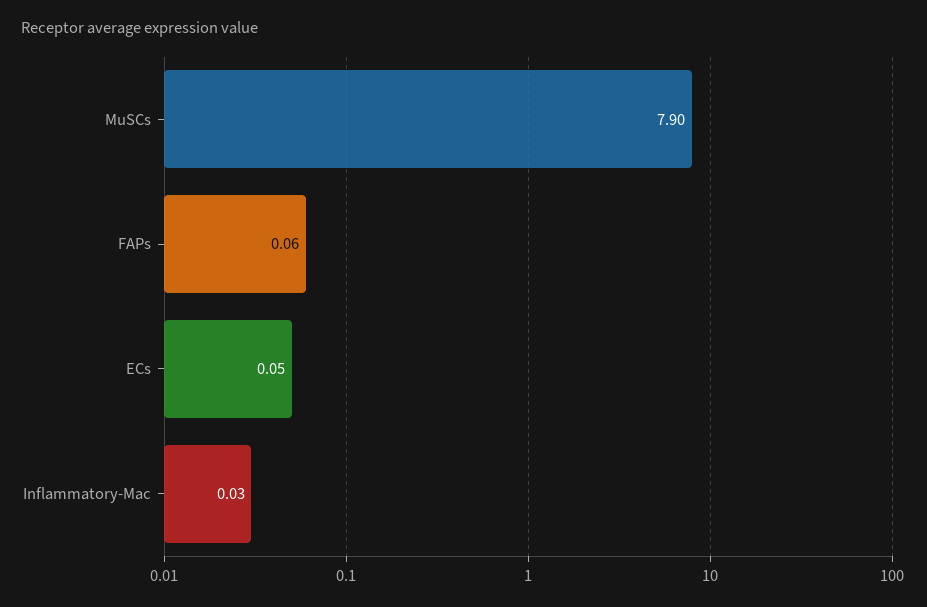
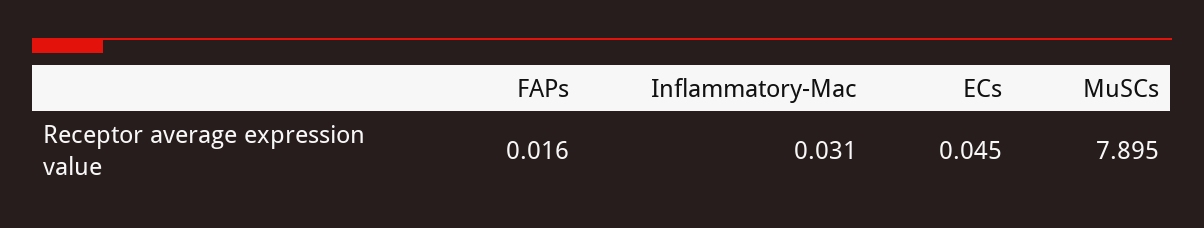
  {
    "MuSCs": 7.895,
-   "FAPs": 0.06,
+   "FAPs": 0.016,
    "ECs": 0.045,
    "Inflammatory-Mac": 0.031
  }

